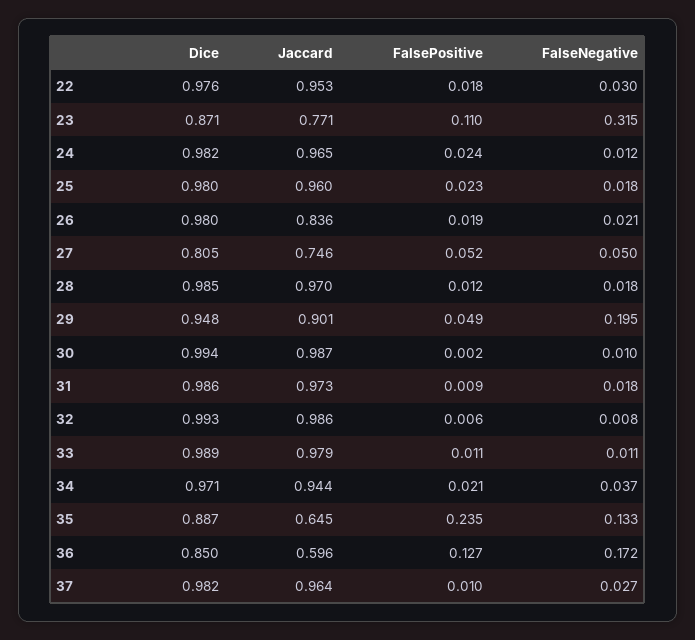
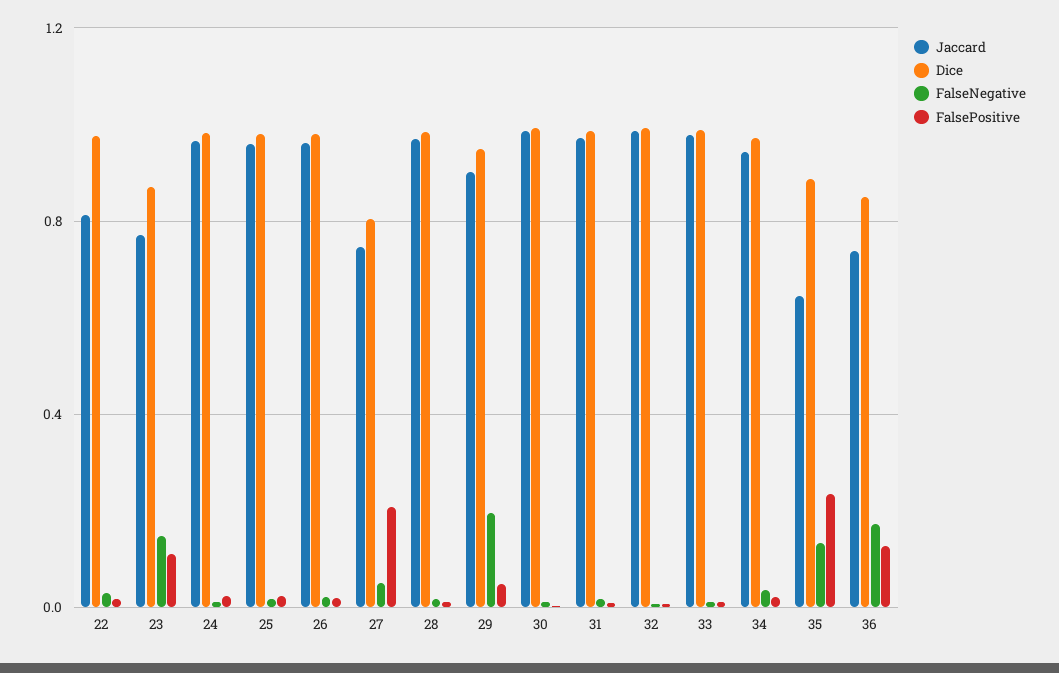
  {
    "Dice": {
      "22": 0.976,
      "23": 0.871,
      "24": 0.982,
      "25": 0.98,
      "26": 0.98,
      "27": 0.805,
      "28": 0.985,
      "29": 0.948,
      "30": 0.994,
      "31": 0.986,
      "32": 0.993,
      "33": 0.989,
      "34": 0.971,
      "35": 0.887,
-     "36": 0.85,
+     "36": 0.85
-     "37": 0.982
    },
    "Jaccard": {
-     "22": 0.953,
+     "22": 0.8,
      "23": 0.771,
      "24": 0.965,
      "25": 0.96,
-     "26": 0.836,
+     "26": 0.95,
      "27": 0.746,
      "28": 0.97,
      "29": 0.901,
      "30": 0.987,
      "31": 0.973,
      "32": 0.986,
      "33": 0.979,
      "34": 0.944,
      "35": 0.645,
-     "36": 0.596,
+     "36": 0.75
-     "37": 0.964
    },
    "FalsePositive": {
      "22": 0.018,
      "23": 0.11,
      "24": 0.024,
      "25": 0.023,
      "26": 0.019,
-     "27": 0.052,
+     "27": 0.2,
      "28": 0.012,
      "29": 0.049,
      "30": 0.002,
      "31": 0.009,
      "32": 0.006,
      "33": 0.011,
      "34": 0.021,
      "35": 0.235,
-     "36": 0.127,
+     "36": 0.127
-     "37": 0.01
    },
    "FalseNegative": {
      "22": 0.03,
-     "23": 0.315,
+     "23": 0.15,
      "24": 0.012,
      "25": 0.018,
      "26": 0.021,
      "27": 0.05,
      "28": 0.018,
      "29": 0.195,
      "30": 0.01,
      "31": 0.018,
      "32": 0.008,
      "33": 0.011,
      "34": 0.037,
      "35": 0.133,
-     "36": 0.172,
+     "36": 0.172
-     "37": 0.027
    }
  }

